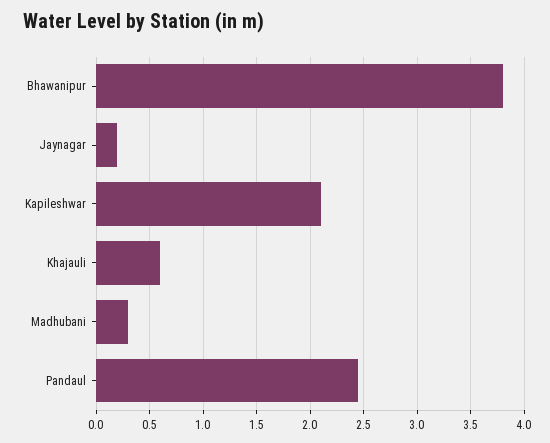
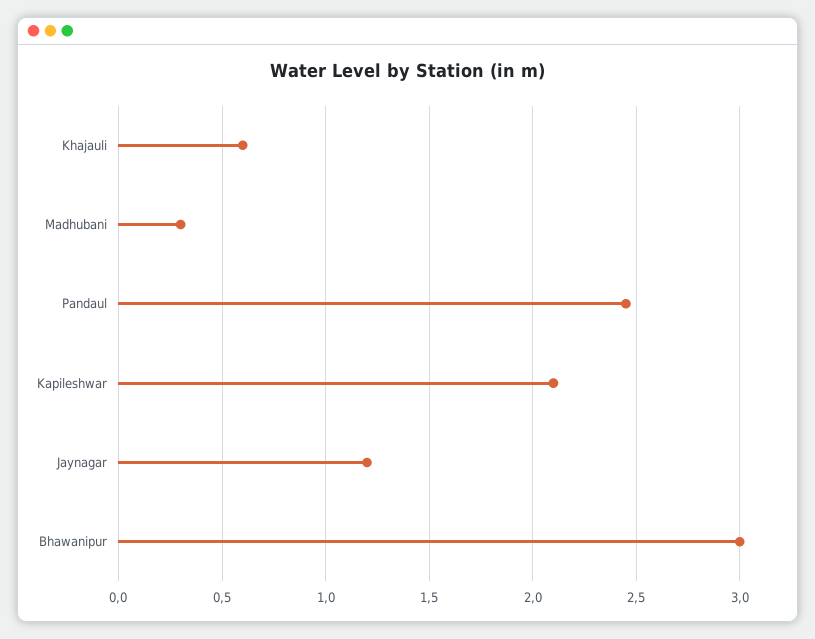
  {
-   "Bhawanipur": 3.8,
+   "Bhawanipur": 3,
-   "Jaynagar": 0.2,
+   "Jaynagar": 1.2,
    "Kapileshwar": 2.1,
    "Khajauli": 0.6,
    "Madhubani": 0.3,
    "Pandaul": 2.45
  }

